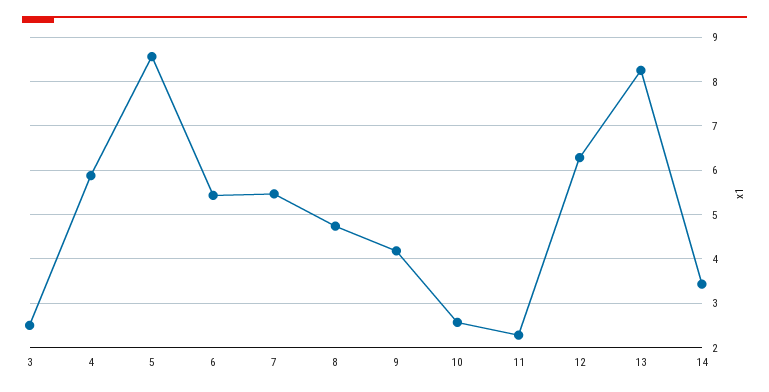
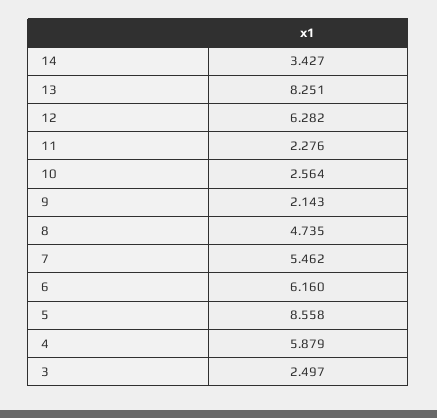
  {
    "3": 2.497,
    "4": 5.879,
    "5": 8.558,
-   "6": 5.4,
+   "6": 6.16,
    "7": 5.462,
    "8": 4.735,
-   "9": 4.2,
+   "9": 2.143,
    "10": 2.564,
    "11": 2.276,
    "12": 6.282,
    "13": 8.251,
    "14": 3.427
  }

